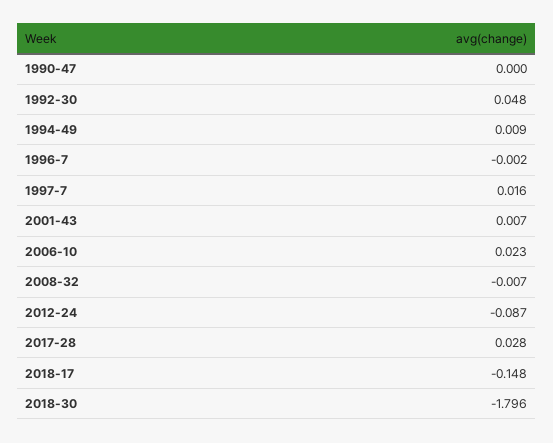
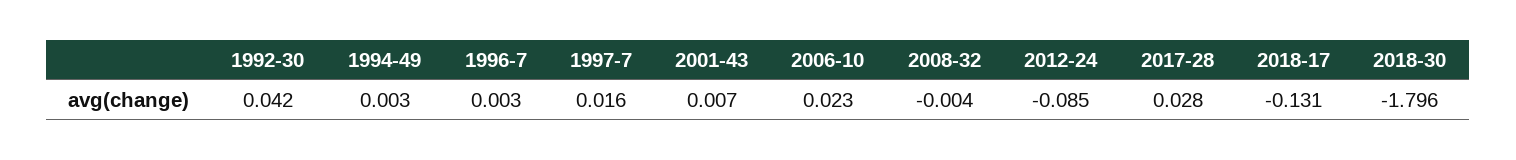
  {
-   "1990-47": 0,
-   "1992-30": 0.048,
+   "1992-30": 0.042,
-   "1994-49": 0.009,
+   "1994-49": 0.003,
-   "1996-7": -0.002,
+   "1996-7": 0.003,
    "1997-7": 0.016,
    "2001-43": 0.007,
    "2006-10": 0.023,
-   "2008-32": -0.007,
+   "2008-32": -0.004,
-   "2012-24": -0.087,
+   "2012-24": -0.085,
    "2017-28": 0.028,
-   "2018-17": -0.148,
+   "2018-17": -0.131,
    "2018-30": -1.796
  }

